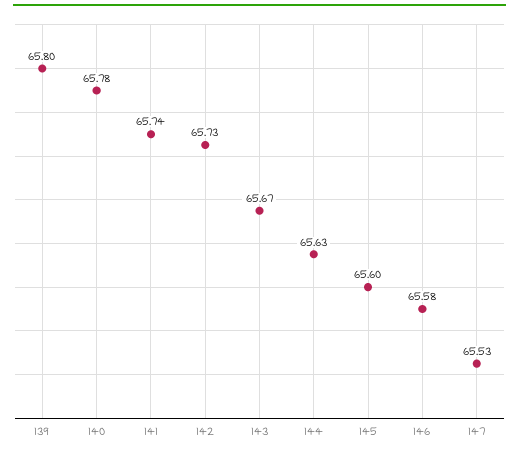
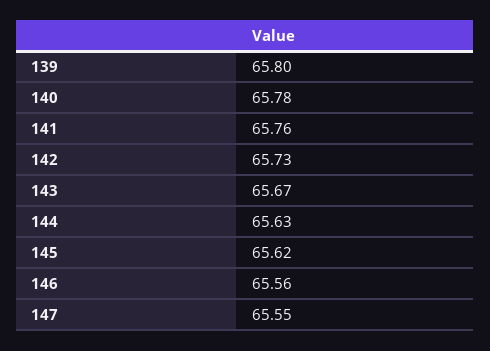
  {
    "139": 65.8,
    "140": 65.78,
-   "141": 65.74,
+   "141": 65.76,
    "142": 65.73,
    "143": 65.67,
    "144": 65.63,
-   "145": 65.6,
+   "145": 65.62,
-   "146": 65.58,
+   "146": 65.56,
-   "147": 65.53
+   "147": 65.55
  }

